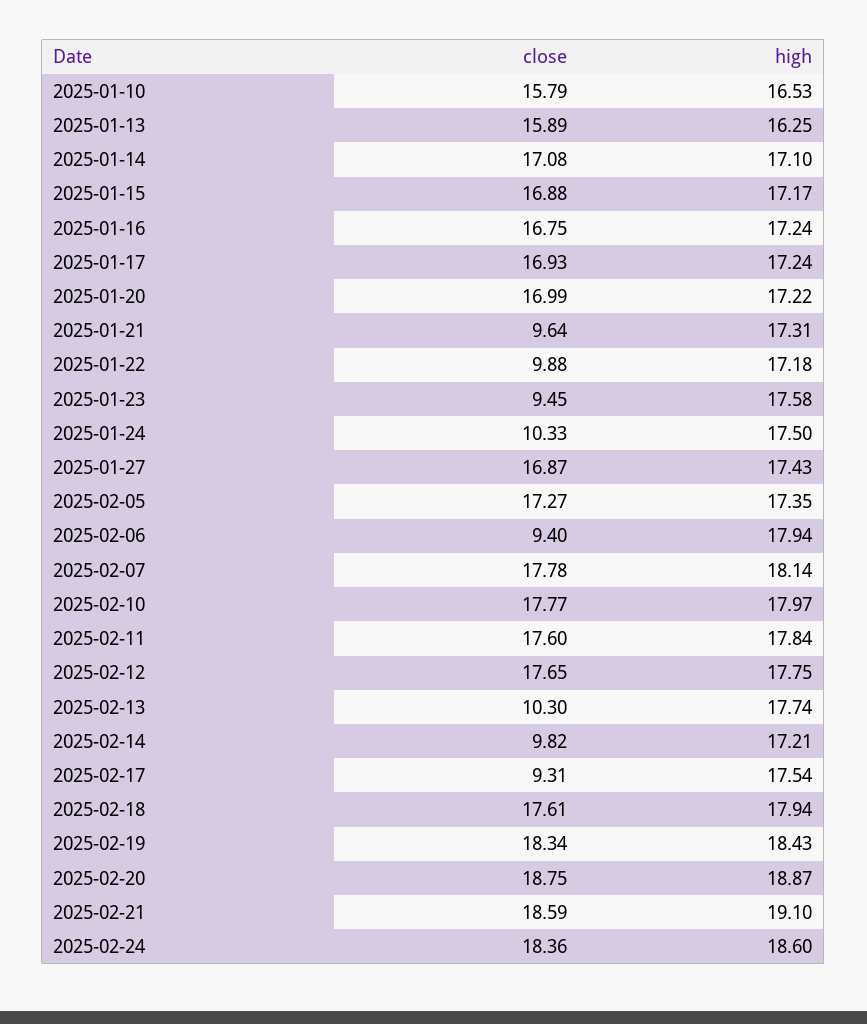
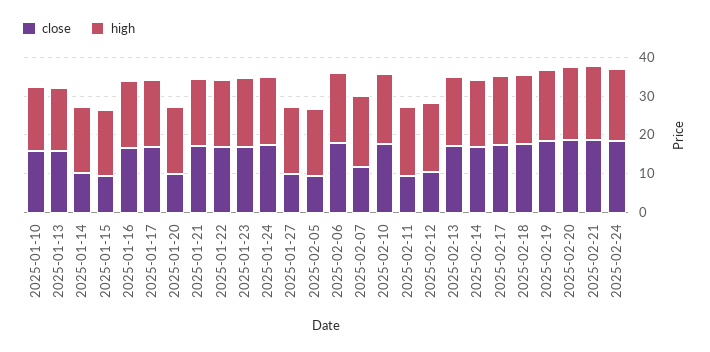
  {
    "close": {
      "2025-01-10": 15.79,
      "2025-01-13": 15.89,
-     "2025-01-14": 17.08,
+     "2025-01-14": 10,
-     "2025-01-15": 16.88,
+     "2025-01-15": 10,
      "2025-01-16": 16.75,
      "2025-01-17": 16.93,
-     "2025-01-20": 16.99,
+     "2025-01-20": 10,
-     "2025-01-21": 9.64,
+     "2025-01-21": 17.5,
-     "2025-01-22": 9.88,
+     "2025-01-22": 17.5,
-     "2025-01-23": 9.45,
+     "2025-01-23": 17.5,
-     "2025-01-24": 10.33,
+     "2025-01-24": 17.5,
-     "2025-01-27": 16.87,
+     "2025-01-27": 10,
-     "2025-02-05": 17.27,
+     "2025-02-05": 10,
-     "2025-02-06": 9.4,
+     "2025-02-06": 17.5,
-     "2025-02-07": 17.78,
+     "2025-02-07": 12.5,
      "2025-02-10": 17.77,
-     "2025-02-11": 17.6,
+     "2025-02-11": 10,
-     "2025-02-12": 17.65,
+     "2025-02-12": 10,
-     "2025-02-13": 10.3,
+     "2025-02-13": 17.5,
-     "2025-02-14": 9.82,
+     "2025-02-14": 17.5,
-     "2025-02-17": 9.31,
+     "2025-02-17": 17.5,
      "2025-02-18": 17.61,
      "2025-02-19": 18.34,
      "2025-02-20": 18.75,
      "2025-02-21": 18.59,
      "2025-02-24": 18.36
    },
    "high": {
      "2025-01-10": 16.53,
      "2025-01-13": 16.25,
      "2025-01-14": 17.1,
      "2025-01-15": 17.17,
      "2025-01-16": 17.24,
      "2025-01-17": 17.24,
      "2025-01-20": 17.22,
      "2025-01-21": 17.31,
      "2025-01-22": 17.18,
      "2025-01-23": 17.58,
      "2025-01-24": 17.5,
      "2025-01-27": 17.43,
      "2025-02-05": 17.35,
      "2025-02-06": 17.94,
      "2025-02-07": 18.14,
      "2025-02-10": 17.97,
      "2025-02-11": 17.84,
      "2025-02-12": 17.75,
      "2025-02-13": 17.74,
      "2025-02-14": 17.21,
      "2025-02-17": 17.54,
      "2025-02-18": 17.94,
      "2025-02-19": 18.43,
      "2025-02-20": 18.87,
      "2025-02-21": 19.1,
      "2025-02-24": 18.6
    }
  }

